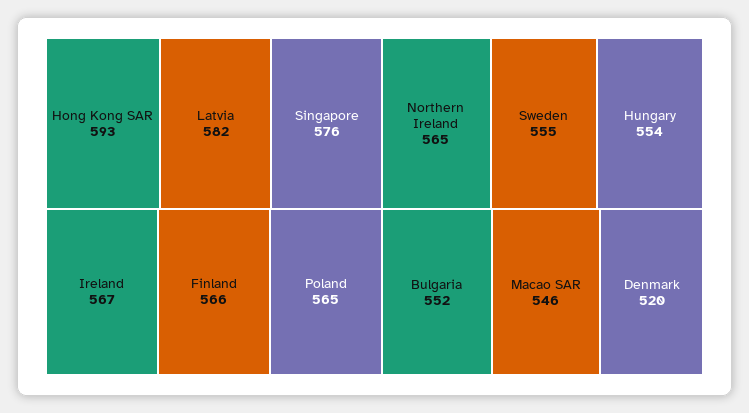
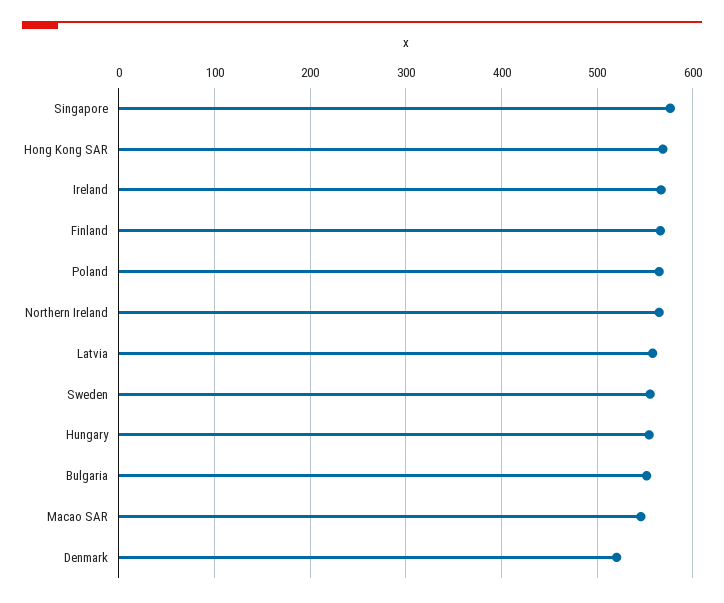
  {
-   "Hong Kong SAR": 593,
+   "Hong Kong SAR": 570,
-   "Latvia": 582,
+   "Latvia": 560,
    "Singapore": 576,
    "Ireland": 567,
    "Finland": 566,
    "Poland": 565,
    "Northern Ireland": 565,
    "Sweden": 555,
    "Hungary": 554,
    "Bulgaria": 552,
    "Macao SAR": 546,
    "Denmark": 520
  }

